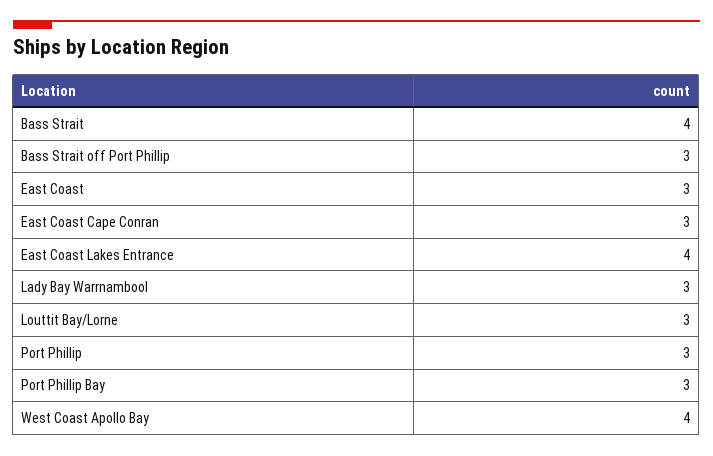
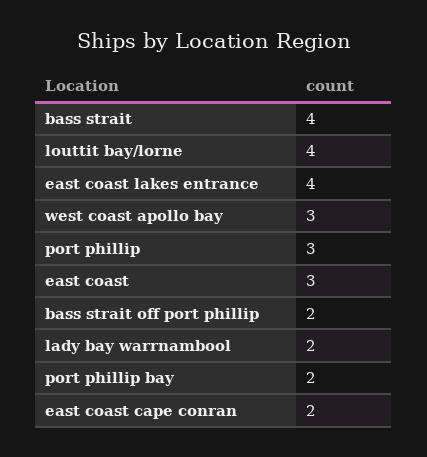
  {
    "Bass Strait": 4,
-   "Bass Strait off Port Phillip": 3,
+   "Bass Strait off Port Phillip": 2,
    "East Coast": 3,
-   "East Coast Cape Conran": 3,
+   "East Coast Cape Conran": 2,
    "East Coast Lakes Entrance": 4,
-   "Lady Bay Warrnambool": 3,
+   "Lady Bay Warrnambool": 2,
-   "Louttit Bay/Lorne": 3,
+   "Louttit Bay/Lorne": 4,
    "Port Phillip": 3,
-   "Port Phillip Bay": 3,
+   "Port Phillip Bay": 2,
-   "West Coast Apollo Bay": 4
+   "West Coast Apollo Bay": 3
  }

